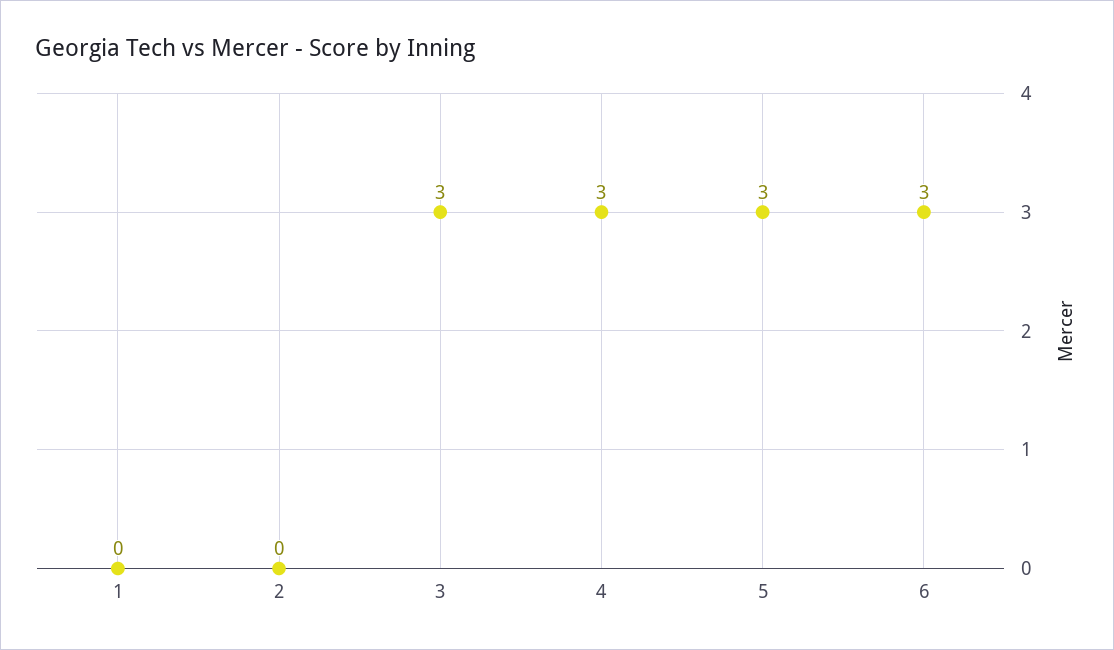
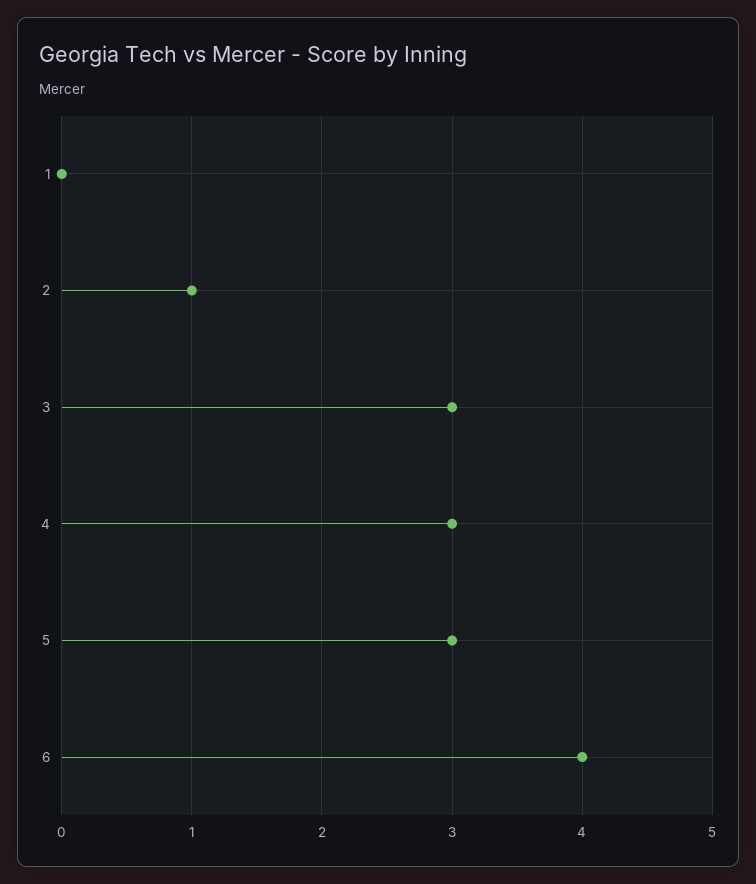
  {
    "1": 0,
-   "2": 0,
+   "2": 1,
    "3": 3,
    "4": 3,
    "5": 3,
-   "6": 3
+   "6": 4
  }

